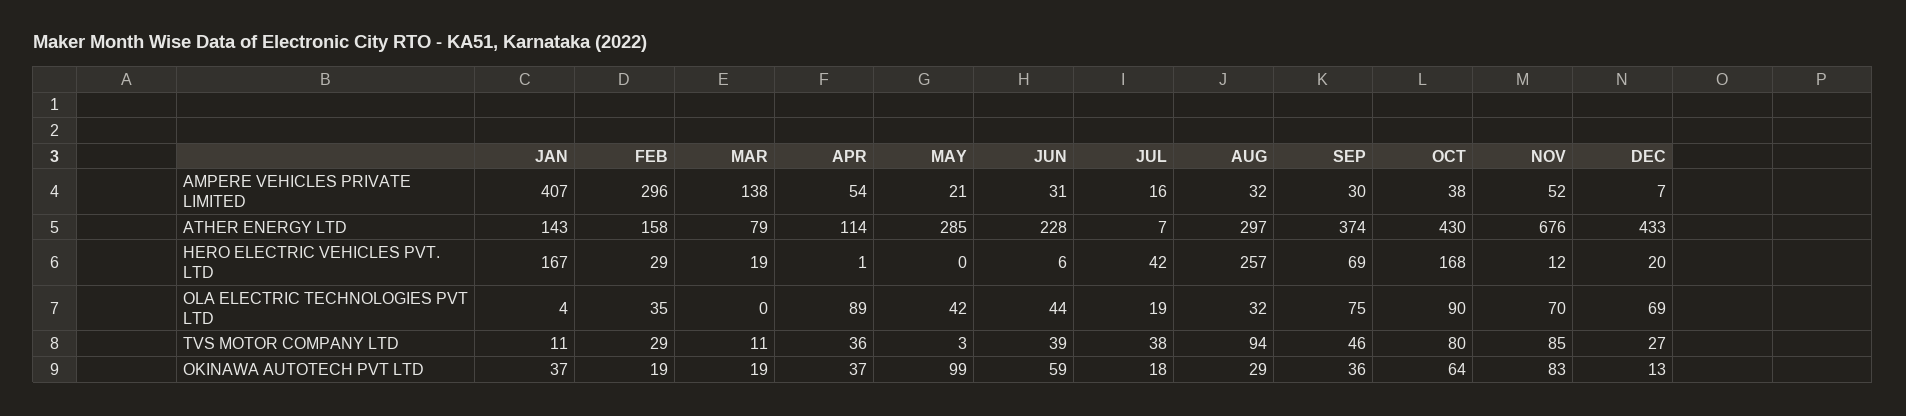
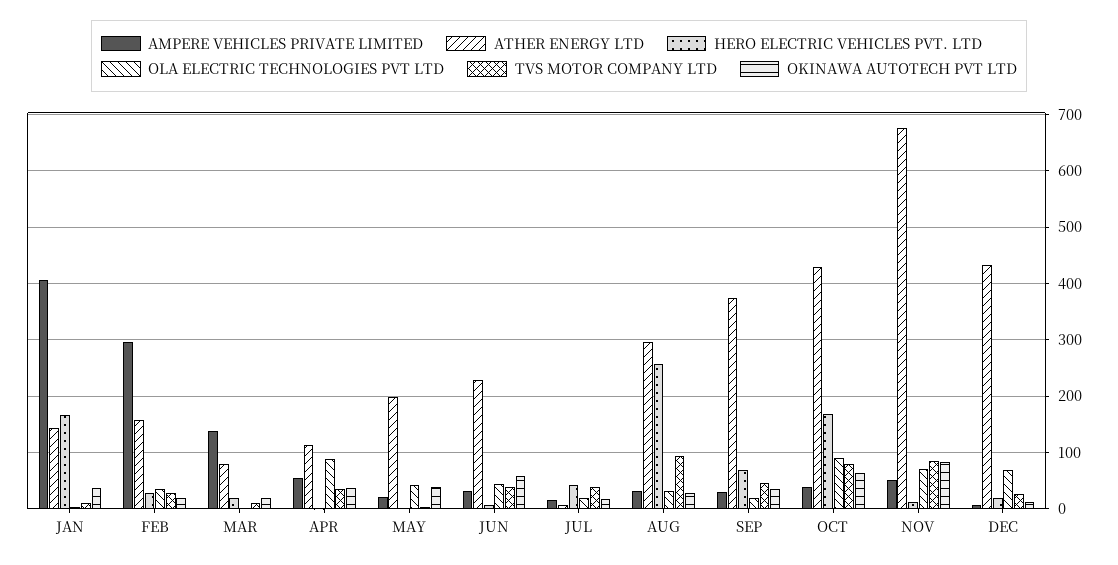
  {
    "AMPERE VEHICLES PRIVATE LIMITED": {
      "JAN": 407,
      "FEB": 296,
      "MAR": 138,
      "APR": 54,
      "MAY": 21,
      "JUN": 31,
      "JUL": 16,
      "AUG": 32,
      "SEP": 30,
      "OCT": 38,
      "NOV": 52,
      "DEC": 7
    },
    "ATHER ENERGY LTD": {
      "JAN": 143,
      "FEB": 158,
      "MAR": 79,
      "APR": 114,
-     "MAY": 285,
+     "MAY": 200,
      "JUN": 228,
      "JUL": 7,
      "AUG": 297,
      "SEP": 374,
      "OCT": 430,
      "NOV": 676,
      "DEC": 433
    },
    "HERO ELECTRIC VEHICLES PVT. LTD": {
      "JAN": 167,
      "FEB": 29,
      "MAR": 19,
      "APR": 1,
      "MAY": 0,
      "JUN": 6,
      "JUL": 42,
      "AUG": 257,
      "SEP": 69,
      "OCT": 168,
      "NOV": 12,
      "DEC": 20
    },
    "OLA ELECTRIC TECHNOLOGIES PVT LTD": {
      "JAN": 4,
      "FEB": 35,
      "MAR": 0,
      "APR": 89,
      "MAY": 42,
      "JUN": 44,
      "JUL": 19,
      "AUG": 32,
-     "SEP": 75,
+     "SEP": 20,
      "OCT": 90,
      "NOV": 70,
      "DEC": 69
    },
    "TVS MOTOR COMPANY LTD": {
      "JAN": 11,
      "FEB": 29,
      "MAR": 11,
      "APR": 36,
      "MAY": 3,
      "JUN": 39,
      "JUL": 38,
      "AUG": 94,
      "SEP": 46,
      "OCT": 80,
      "NOV": 85,
      "DEC": 27
    },
    "OKINAWA AUTOTECH PVT LTD": {
      "JAN": 37,
      "FEB": 19,
      "MAR": 19,
      "APR": 37,
-     "MAY": 99,
+     "MAY": 40,
      "JUN": 59,
      "JUL": 18,
      "AUG": 29,
      "SEP": 36,
      "OCT": 64,
      "NOV": 83,
      "DEC": 13
    }
  }

